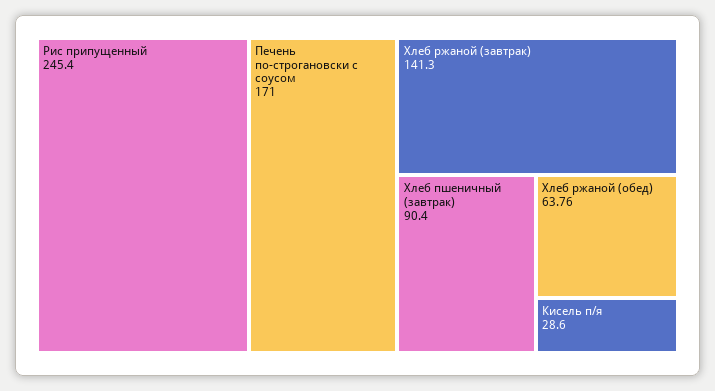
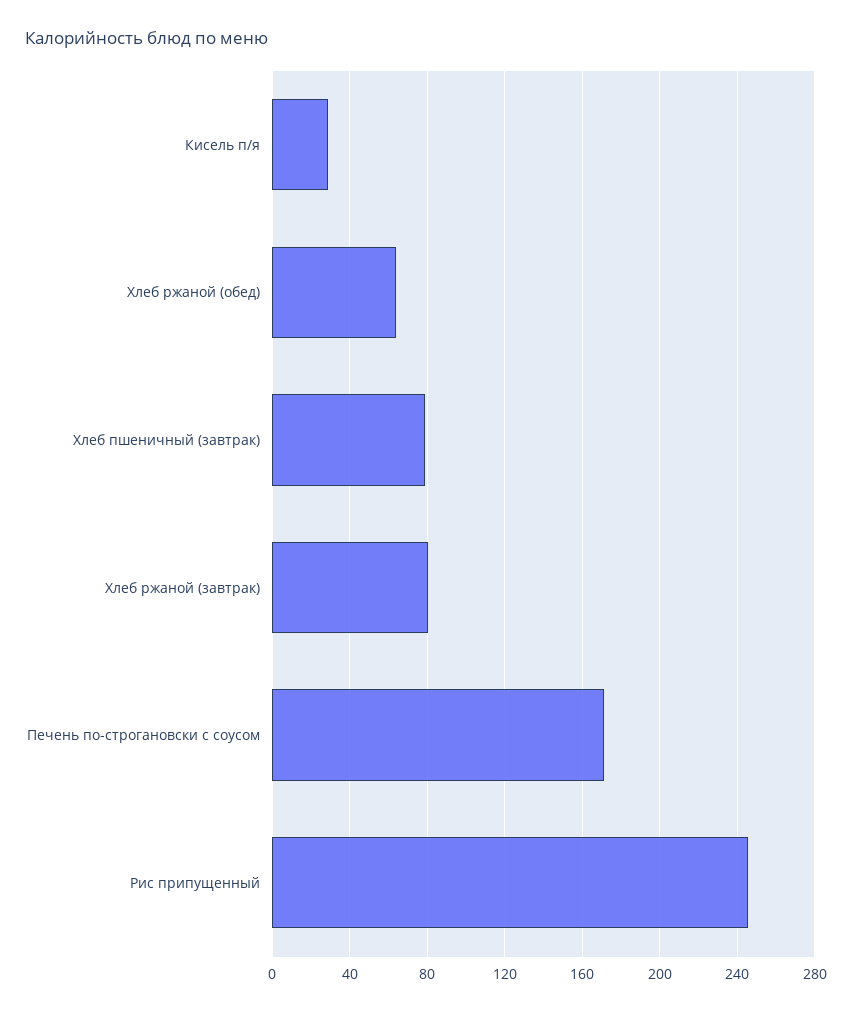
  {
    "Рис припущенный": 245.4,
    "Печень по-строгановски с соусом": 171,
-   "Хлеб ржаной (завтрак)": 141.3,
+   "Хлеб ржаной (завтрак)": 80,
-   "Хлеб пшеничный (завтрак)": 90.4,
+   "Хлеб пшеничный (завтрак)": 80,
    "Хлеб ржаной (обед)": 63.76,
    "Кисель п/я": 28.6
  }

